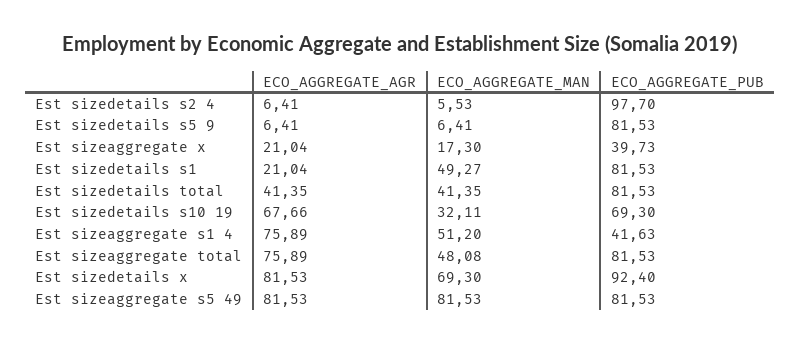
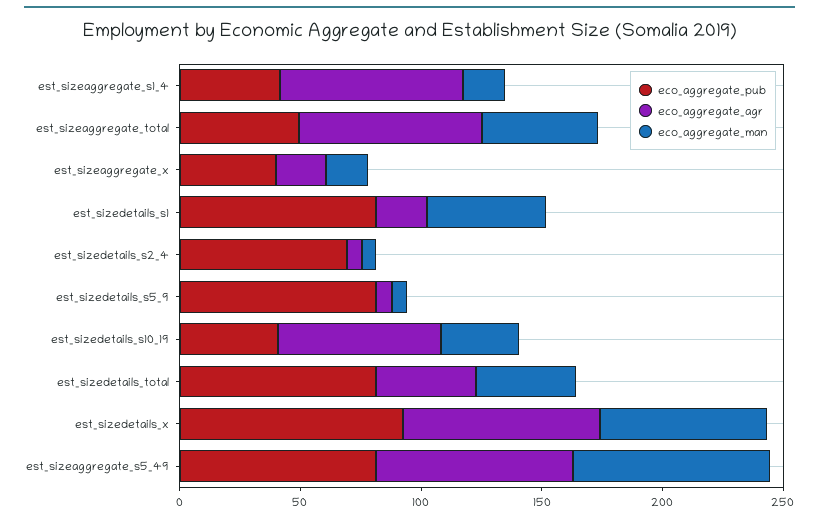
  {
    "ECO_AGGREGATE_AGR": {
      "Est sizedetails s2 4": 6.41,
      "Est sizedetails s5 9": 6.41,
      "Est sizeaggregate x": 21.04,
      "Est sizedetails s1": 21.04,
      "Est sizedetails total": 41.35,
      "Est sizedetails s10 19": 67.66,
      "Est sizeaggregate s1 4": 75.89,
      "Est sizeaggregate total": 75.89,
      "Est sizedetails x": 81.53,
      "Est sizeaggregate s5 49": 81.53
    },
    "ECO_AGGREGATE_MAN": {
      "Est sizedetails s2 4": 5.53,
      "Est sizedetails s5 9": 6.41,
      "Est sizeaggregate x": 17.3,
      "Est sizedetails s1": 49.27,
      "Est sizedetails total": 41.35,
      "Est sizedetails s10 19": 32.11,
-     "Est sizeaggregate s1 4": 51.2,
+     "Est sizeaggregate s1 4": 20,
      "Est sizeaggregate total": 48.08,
      "Est sizedetails x": 69.3,
      "Est sizeaggregate s5 49": 81.53
    },
    "ECO_AGGREGATE_PUB": {
-     "Est sizedetails s2 4": 97.7,
+     "Est sizedetails s2 4": 70,
      "Est sizedetails s5 9": 81.53,
      "Est sizeaggregate x": 39.73,
      "Est sizedetails s1": 81.53,
      "Est sizedetails total": 81.53,
-     "Est sizedetails s10 19": 69.3,
+     "Est sizedetails s10 19": 40,
      "Est sizeaggregate s1 4": 41.63,
-     "Est sizeaggregate total": 81.53,
+     "Est sizeaggregate total": 50,
      "Est sizedetails x": 92.4,
      "Est sizeaggregate s5 49": 81.53
    }
  }

